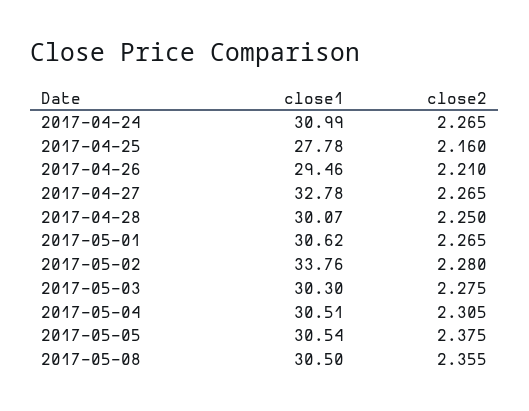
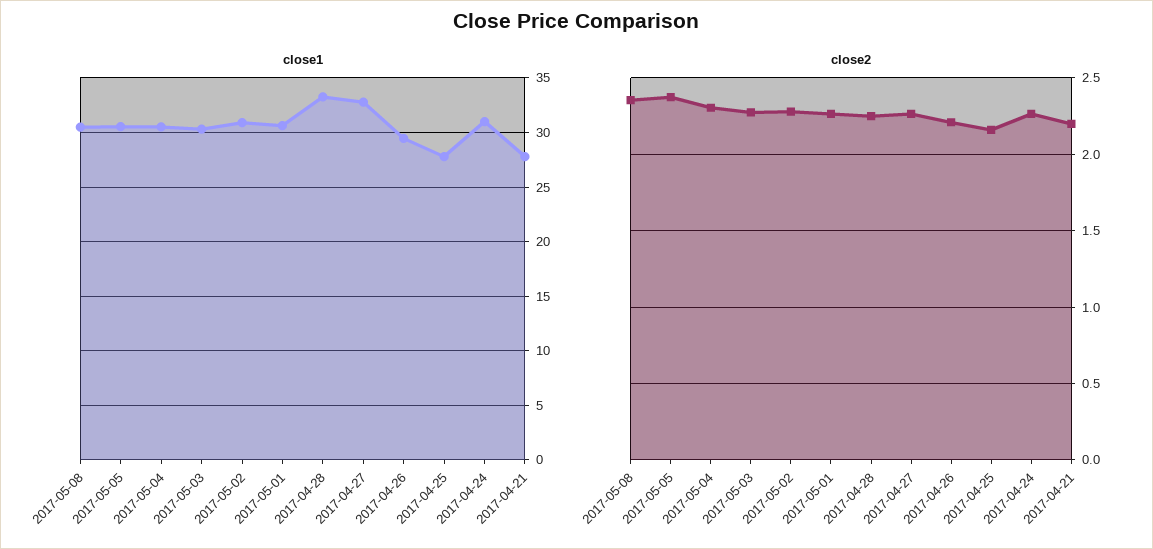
  {
    "close1": {
      "2017-04-24": 30.99,
      "2017-04-25": 27.78,
      "2017-04-26": 29.46,
      "2017-04-27": 32.78,
-     "2017-04-28": 30.07,
+     "2017-04-28": 33,
      "2017-05-01": 30.62,
-     "2017-05-02": 33.76,
+     "2017-05-02": 31,
      "2017-05-03": 30.3,
      "2017-05-04": 30.51,
      "2017-05-05": 30.54,
-     "2017-05-08": 30.5
+     "2017-05-08": 30.5,
+     "2017-04-21": 28
    },
    "close2": {
      "2017-04-24": 2.265,
      "2017-04-25": 2.16,
      "2017-04-26": 2.21,
      "2017-04-27": 2.265,
      "2017-04-28": 2.25,
      "2017-05-01": 2.265,
      "2017-05-02": 2.28,
      "2017-05-03": 2.275,
      "2017-05-04": 2.305,
      "2017-05-05": 2.375,
-     "2017-05-08": 2.355
+     "2017-05-08": 2.355,
+     "2017-04-21": 2.2
    }
  }

